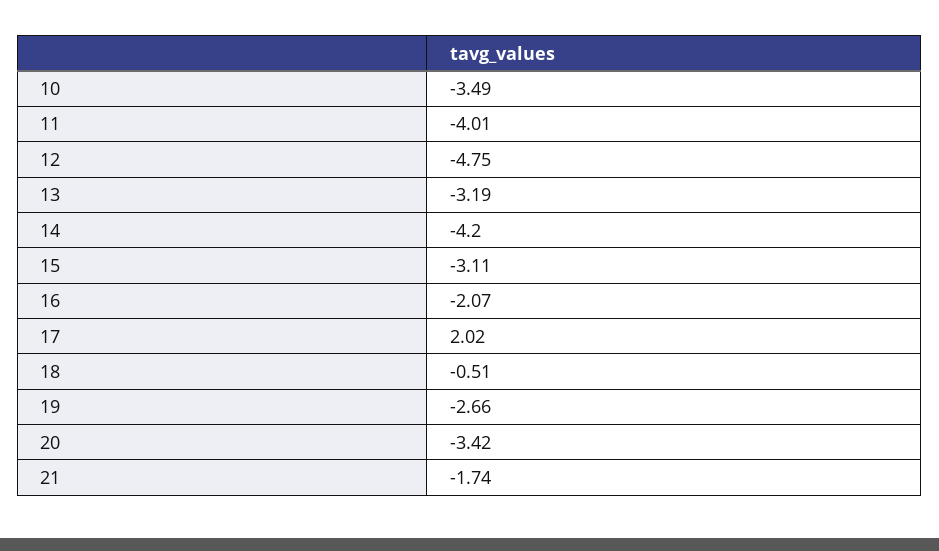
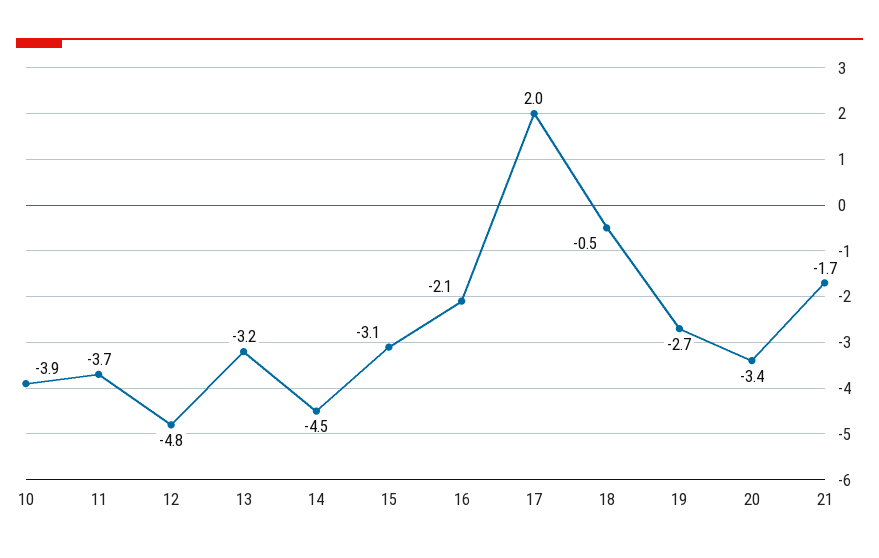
  {
-   "10": -3.49,
+   "10": -3.9,
-   "11": -4.01,
+   "11": -3.7,
    "12": -4.75,
    "13": -3.19,
-   "14": -4.2,
+   "14": -4.5,
    "15": -3.11,
    "16": -2.07,
    "17": 2.02,
    "18": -0.51,
    "19": -2.66,
    "20": -3.42,
    "21": -1.74
  }

